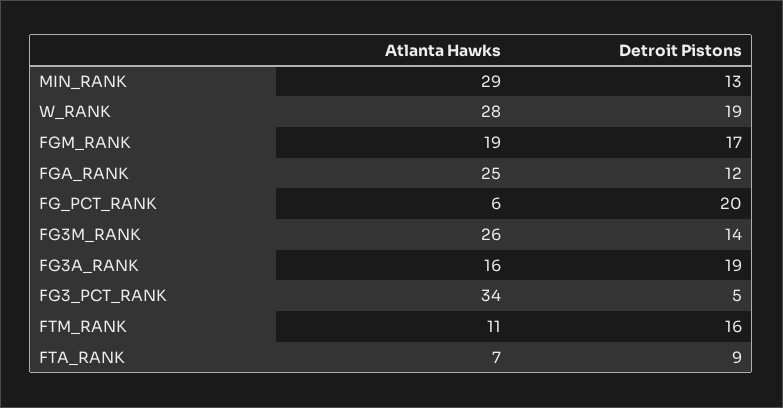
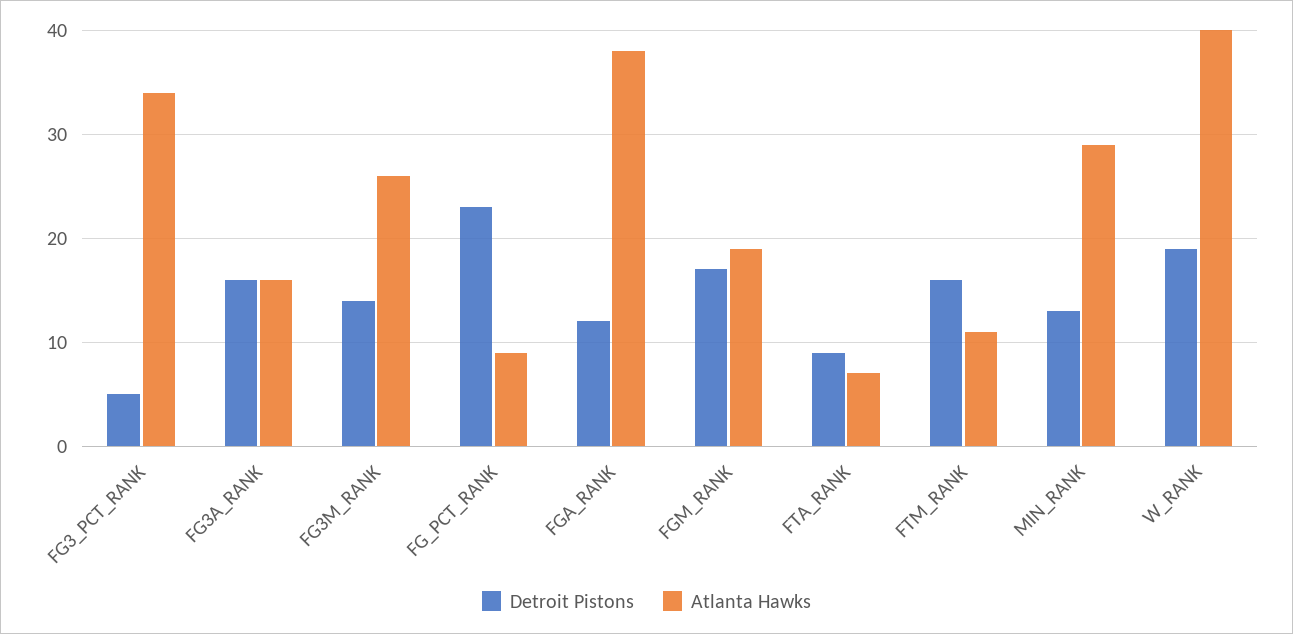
  {
    "Atlanta Hawks": {
      "MIN_RANK": 29,
-     "W_RANK": 28,
+     "W_RANK": 40,
      "FGM_RANK": 19,
-     "FGA_RANK": 25,
+     "FGA_RANK": 38,
-     "FG_PCT_RANK": 6,
+     "FG_PCT_RANK": 9,
      "FG3M_RANK": 26,
      "FG3A_RANK": 16,
      "FG3_PCT_RANK": 34,
      "FTM_RANK": 11,
      "FTA_RANK": 7
    },
    "Detroit Pistons": {
      "MIN_RANK": 13,
      "W_RANK": 19,
      "FGM_RANK": 17,
      "FGA_RANK": 12,
-     "FG_PCT_RANK": 20,
+     "FG_PCT_RANK": 23,
      "FG3M_RANK": 14,
-     "FG3A_RANK": 19,
+     "FG3A_RANK": 16,
      "FG3_PCT_RANK": 5,
      "FTM_RANK": 16,
      "FTA_RANK": 9
    }
  }

